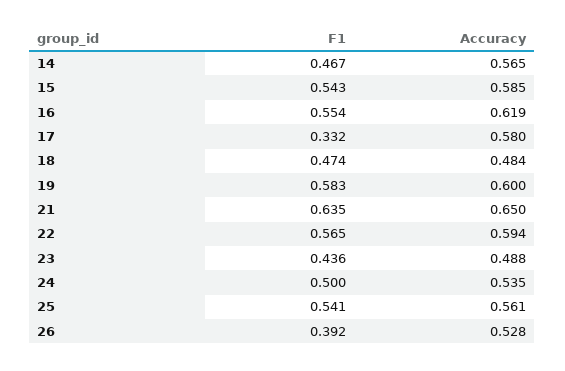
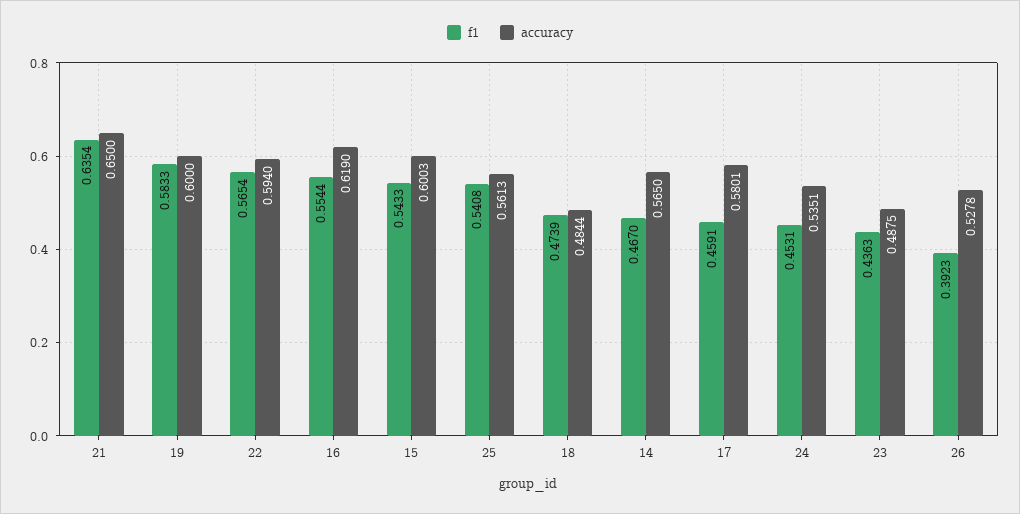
  {
    "F1": {
      "14": 0.467,
      "15": 0.5433,
      "16": 0.5544,
-     "17": 0.332,
+     "17": 0.4591,
      "18": 0.4739,
      "19": 0.5833,
      "21": 0.6354,
      "22": 0.5654,
      "23": 0.4363,
-     "24": 0.5,
+     "24": 0.4531,
      "25": 0.5408,
      "26": 0.3923
    },
    "Accuracy": {
      "14": 0.565,
-     "15": 0.585,
+     "15": 0.6003,
      "16": 0.619,
      "17": 0.5801,
      "18": 0.4844,
      "19": 0.6,
      "21": 0.65,
      "22": 0.594,
      "23": 0.4875,
      "24": 0.5351,
      "25": 0.5613,
      "26": 0.5278
    }
  }

